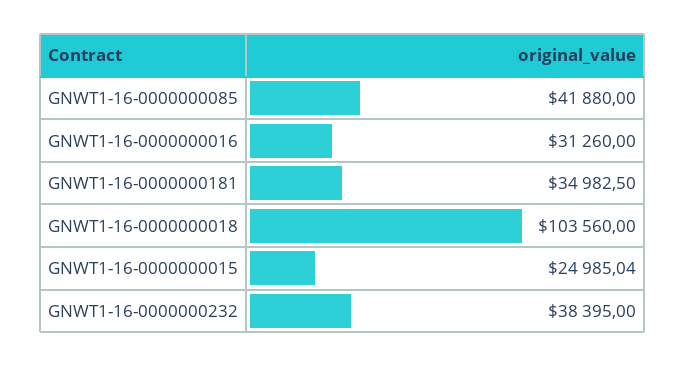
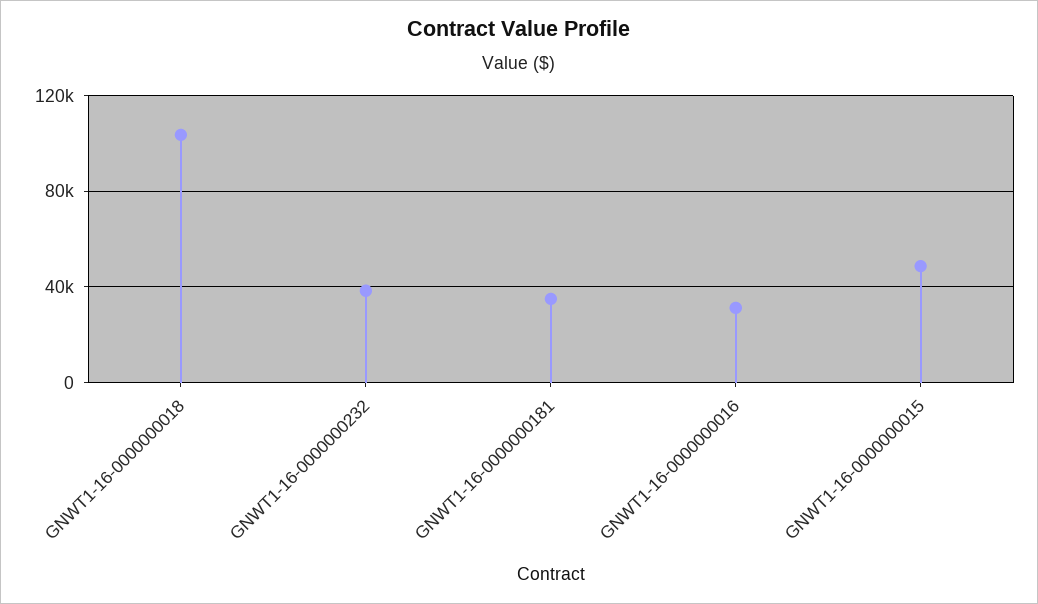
  {
-   "GNWT1-16-0000000085": 41880,
    "GNWT1-16-0000000016": 31260,
    "GNWT1-16-0000000181": 34982.5,
    "GNWT1-16-0000000018": 103560,
-   "GNWT1-16-0000000015": 24985.04,
+   "GNWT1-16-0000000015": 50000,
    "GNWT1-16-0000000232": 38395
  }

